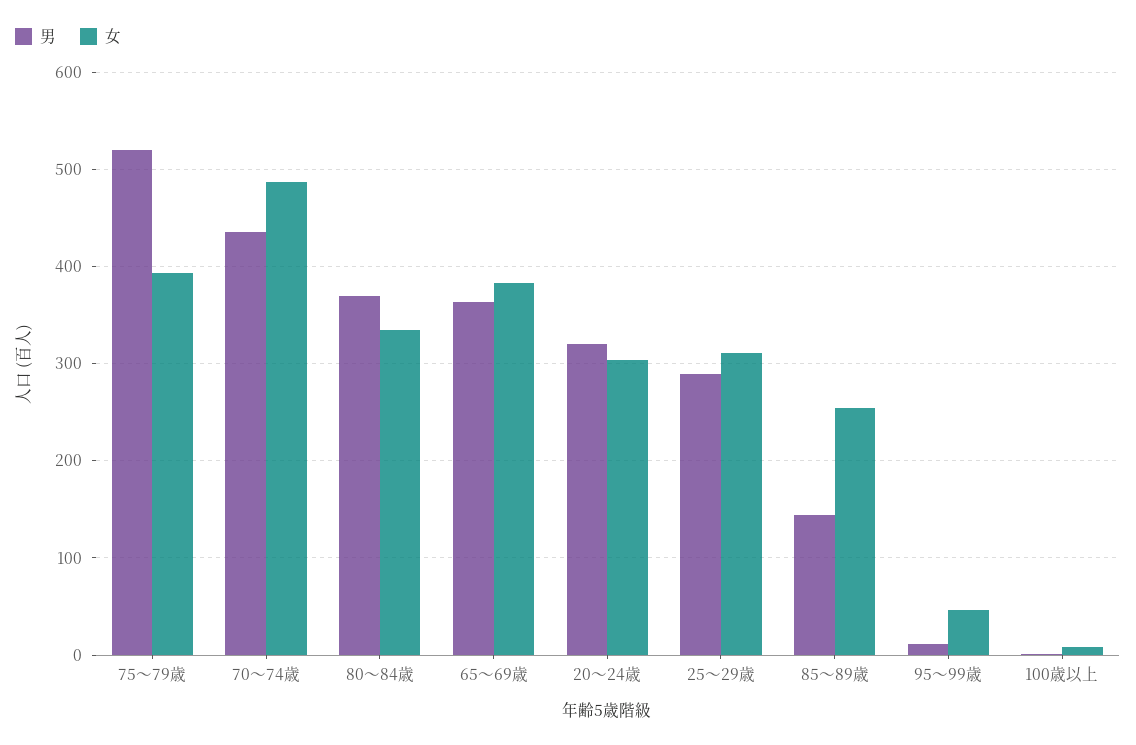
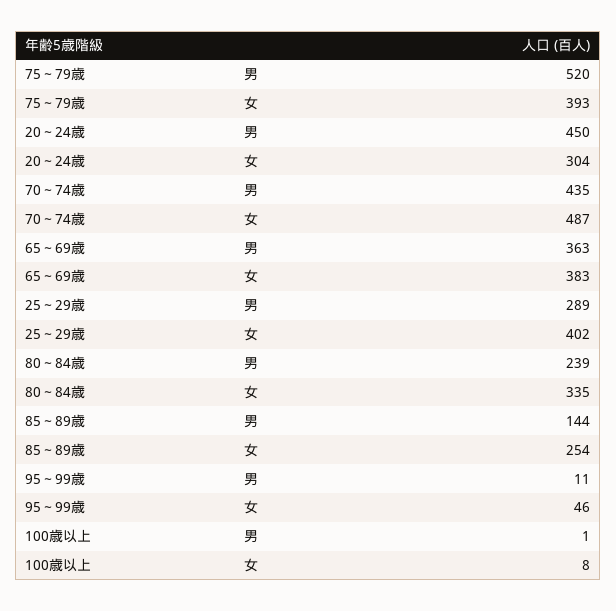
  {
    "男": {
      "75～79歳": 520,
      "70～74歳": 435,
-     "80～84歳": 370,
+     "80～84歳": 239,
      "65～69歳": 363,
-     "20～24歳": 320,
+     "20～24歳": 450,
      "25～29歳": 289,
      "85～89歳": 144,
      "95～99歳": 11,
      "100歳以上": 1
    },
    "女": {
      "75～79歳": 393,
      "70～74歳": 487,
      "80～84歳": 335,
      "65～69歳": 383,
      "20～24歳": 304,
-     "25～29歳": 310,
+     "25～29歳": 402,
      "85～89歳": 254,
      "95～99歳": 46,
      "100歳以上": 8
    }
  }

